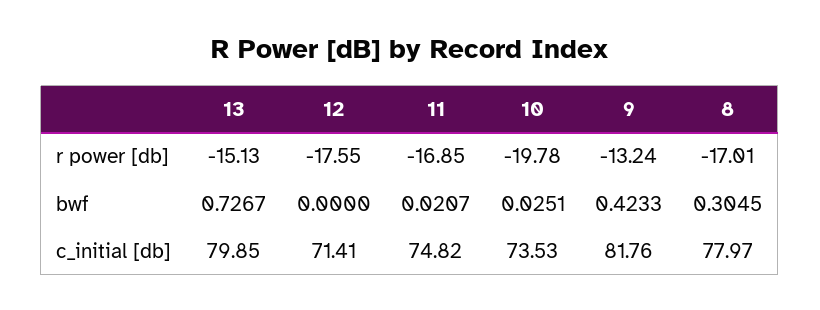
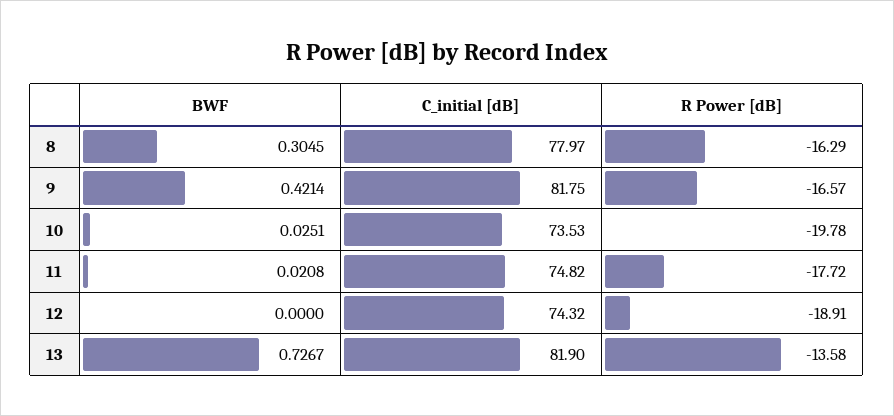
  {
    "13": {
-     "r power [db]": -15.13,
+     "r power [db]": -13.58,
      "bwf": 0.7267,
-     "c_initial [db]": 79.85
+     "c_initial [db]": 81.9
    },
    "12": {
-     "r power [db]": -17.55,
+     "r power [db]": -18.91,
      "bwf": 0,
-     "c_initial [db]": 71.41
+     "c_initial [db]": 74.32
    },
    "11": {
-     "r power [db]": -16.85,
+     "r power [db]": -17.72,
-     "bwf": 0.0207,
+     "bwf": 0.0208,
      "c_initial [db]": 74.82
    },
    "10": {
      "r power [db]": -19.78,
      "bwf": 0.0251,
      "c_initial [db]": 73.53
    },
    "9": {
-     "r power [db]": -13.24,
+     "r power [db]": -16.57,
-     "bwf": 0.4233,
+     "bwf": 0.4214,
-     "c_initial [db]": 81.76
+     "c_initial [db]": 81.75
    },
    "8": {
-     "r power [db]": -17.01,
+     "r power [db]": -16.29,
      "bwf": 0.3045,
      "c_initial [db]": 77.97
    }
  }

